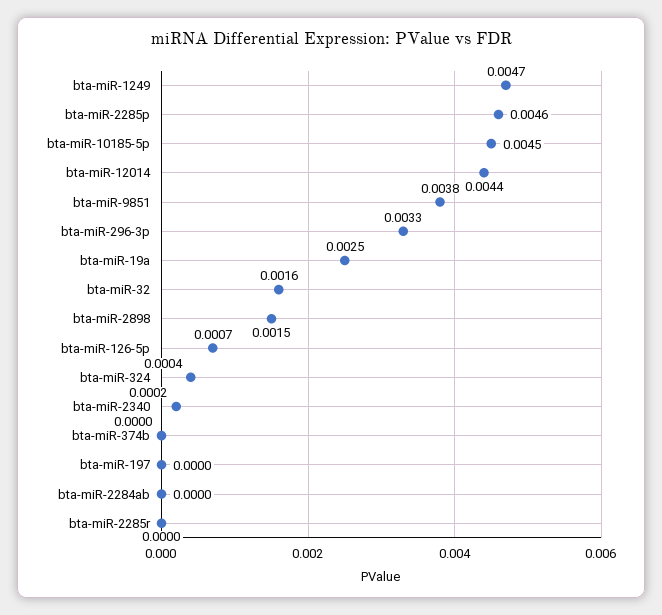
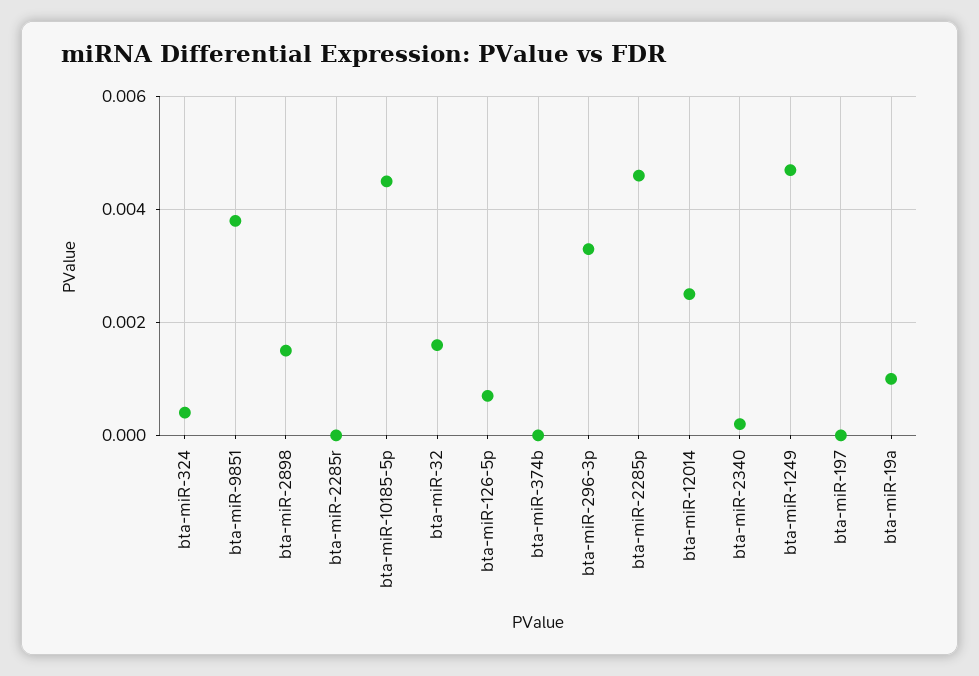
  {
    "bta-miR-1249": 0.0047,
    "bta-miR-2285p": 0.0046,
    "bta-miR-10185-5p": 0.0045,
-   "bta-miR-12014": 0.0044,
+   "bta-miR-12014": 0.0025,
    "bta-miR-9851": 0.0038,
    "bta-miR-296-3p": 0.0033,
-   "bta-miR-19a": 0.0025,
+   "bta-miR-19a": 0.001,
    "bta-miR-32": 0.0016,
    "bta-miR-2898": 0.0015,
    "bta-miR-126-5p": 0.0007,
    "bta-miR-324": 0.0004,
    "bta-miR-2340": 0.0002,
    "bta-miR-374b": 0,
    "bta-miR-197": 0,
-   "bta-miR-2284ab": 0,
    "bta-miR-2285r": 0
  }

